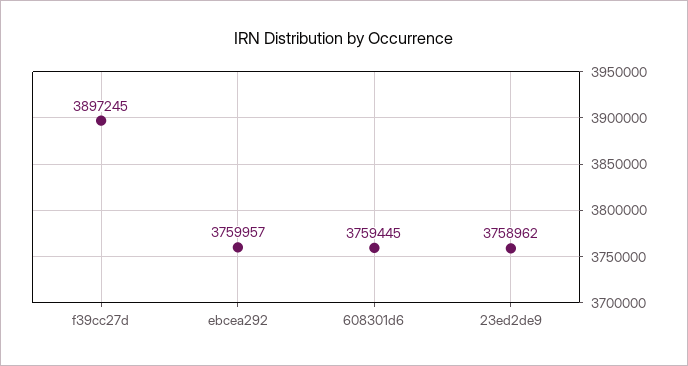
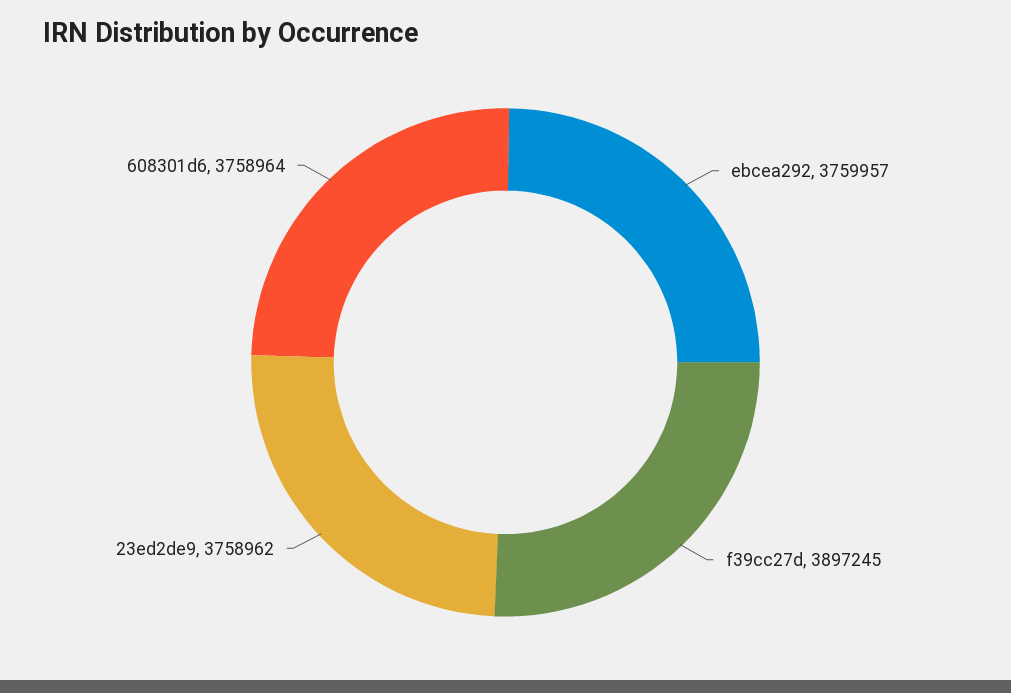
  {
    "f39cc27d": 3897245,
    "ebcea292": 3759957,
-   "608301d6": 3759445,
+   "608301d6": 3758964,
    "23ed2de9": 3758962
  }

